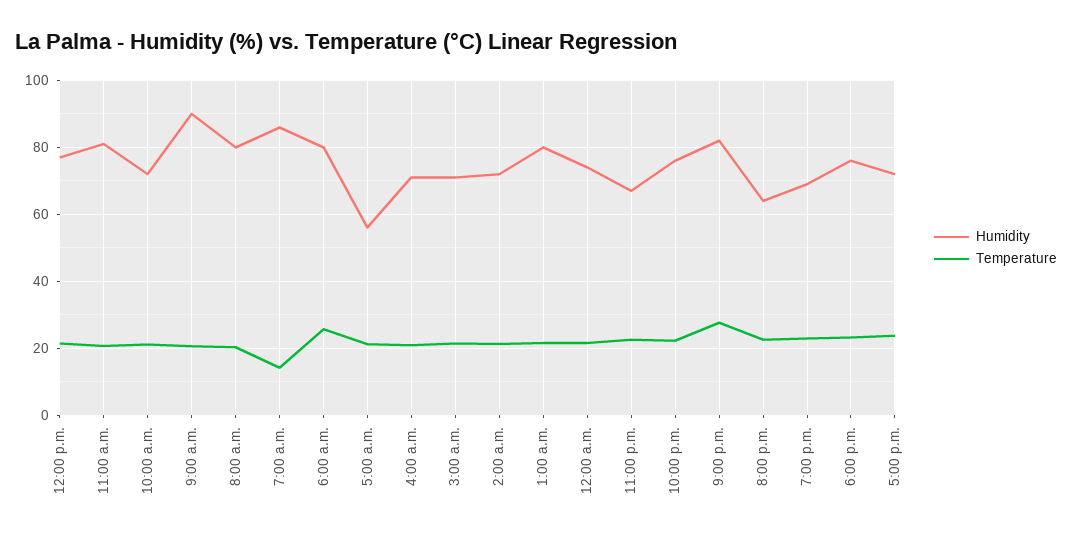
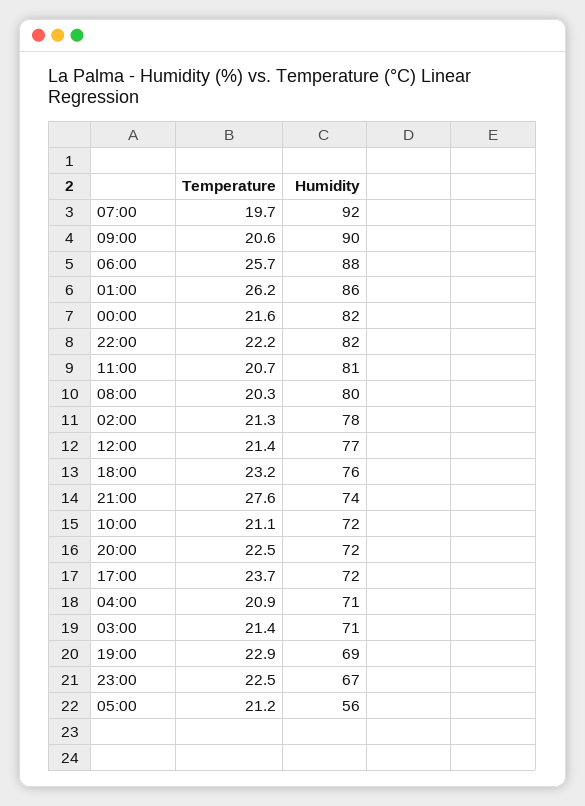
  {
    "Humidity": {
      "12:00 p.m.": 77,
      "11:00 a.m.": 81,
      "10:00 a.m.": 72,
      "9:00 a.m.": 90,
      "8:00 a.m.": 80,
-     "7:00 a.m.": 86,
+     "7:00 a.m.": 92,
-     "6:00 a.m.": 80,
+     "6:00 a.m.": 88,
      "5:00 a.m.": 56,
      "4:00 a.m.": 71,
      "3:00 a.m.": 71,
-     "2:00 a.m.": 72,
+     "2:00 a.m.": 78,
-     "1:00 a.m.": 80,
+     "1:00 a.m.": 86,
-     "12:00 a.m.": 74,
+     "12:00 a.m.": 82,
      "11:00 p.m.": 67,
-     "10:00 p.m.": 76,
+     "10:00 p.m.": 82,
-     "9:00 p.m.": 82,
+     "9:00 p.m.": 74,
-     "8:00 p.m.": 64,
+     "8:00 p.m.": 72,
      "7:00 p.m.": 69,
      "6:00 p.m.": 76,
      "5:00 p.m.": 72
    },
    "Temperature": {
      "12:00 p.m.": 21.4,
      "11:00 a.m.": 20.7,
      "10:00 a.m.": 21.1,
      "9:00 a.m.": 20.6,
      "8:00 a.m.": 20.3,
-     "7:00 a.m.": 14,
+     "7:00 a.m.": 19.7,
      "6:00 a.m.": 25.7,
      "5:00 a.m.": 21.2,
      "4:00 a.m.": 20.9,
      "3:00 a.m.": 21.4,
      "2:00 a.m.": 21.3,
-     "1:00 a.m.": 22,
+     "1:00 a.m.": 26.2,
      "12:00 a.m.": 21.6,
      "11:00 p.m.": 22.5,
      "10:00 p.m.": 22.2,
      "9:00 p.m.": 27.6,
      "8:00 p.m.": 22.5,
      "7:00 p.m.": 22.9,
      "6:00 p.m.": 23.2,
      "5:00 p.m.": 23.7
    }
  }

